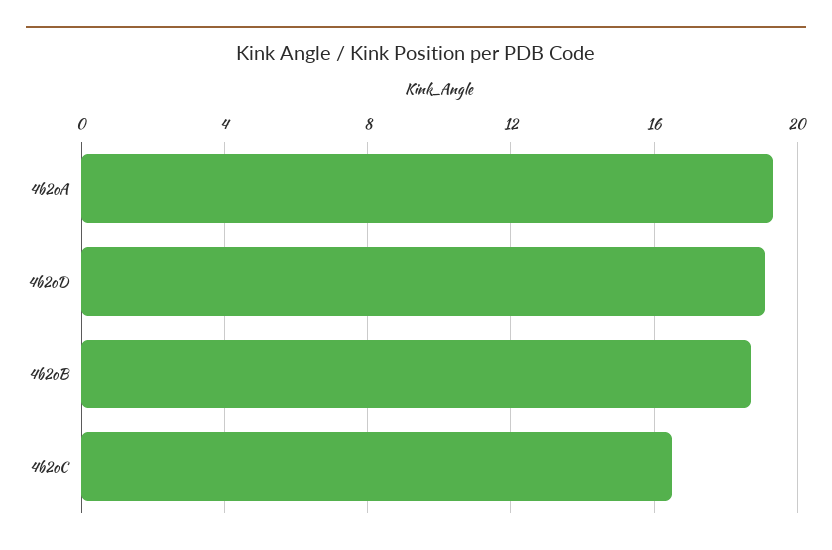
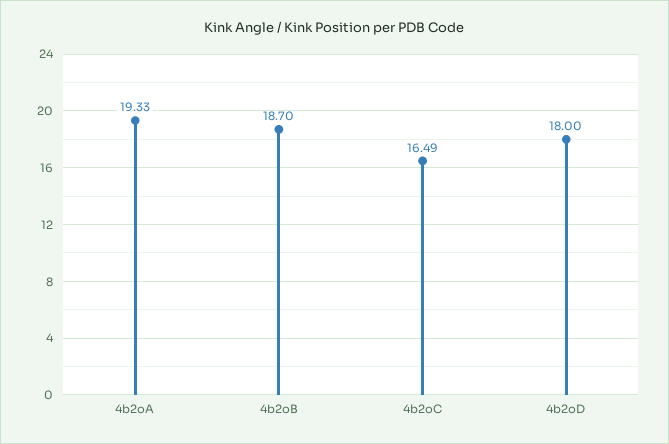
  {
    "4b2oA": 19.33,
-   "4b2oD": 19,
+   "4b2oD": 18,
    "4b2oB": 18.7,
    "4b2oC": 16.49
  }

